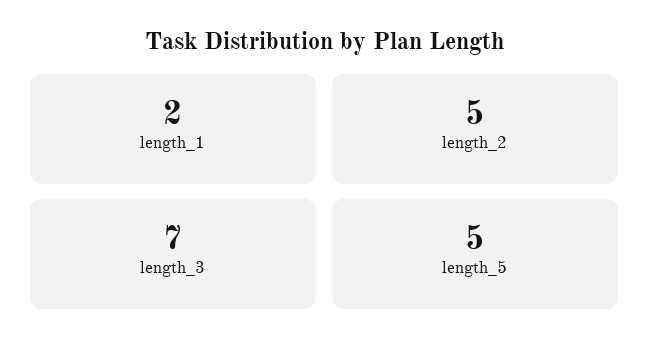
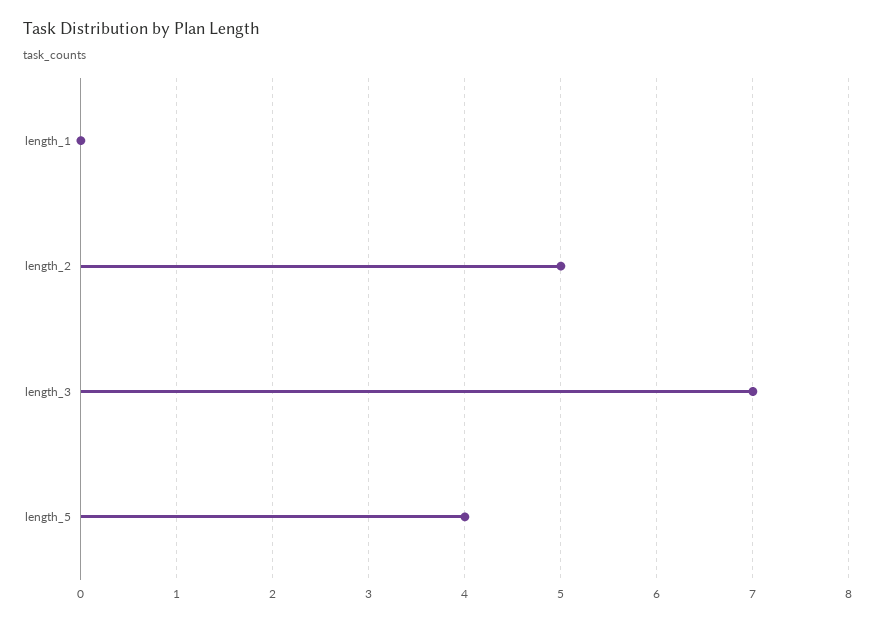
  {
-   "length_1": 2,
+   "length_1": 0,
    "length_2": 5,
    "length_3": 7,
-   "length_5": 5
+   "length_5": 4
  }

